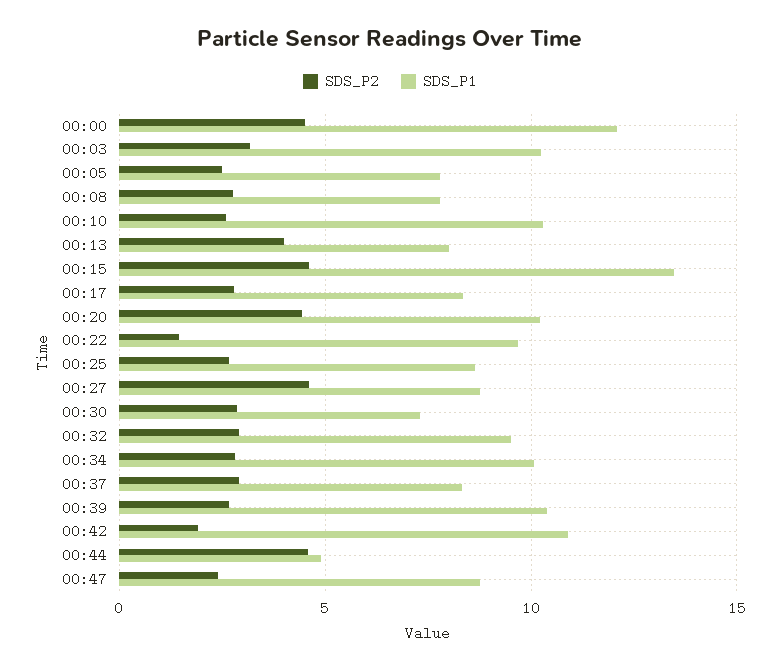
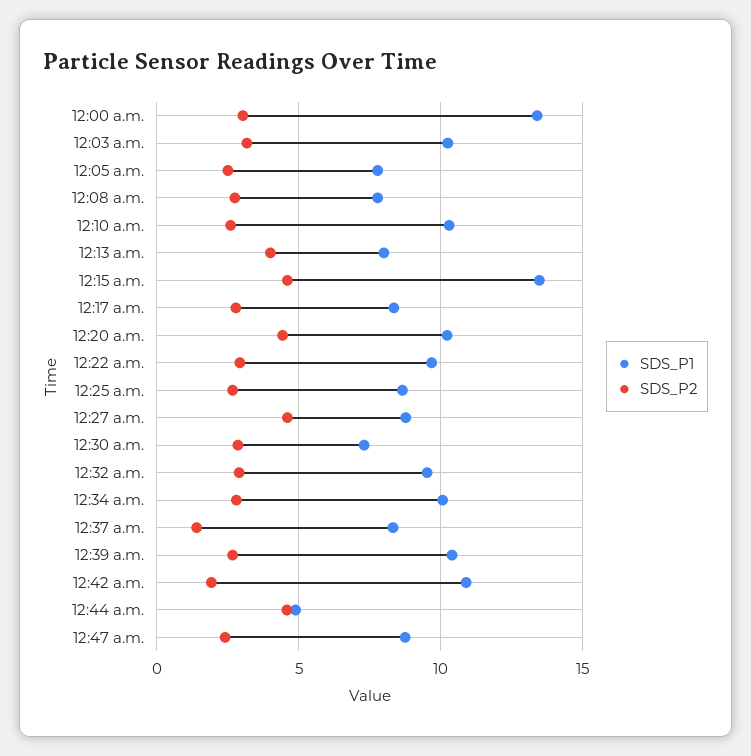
  {
    "SDS_P2": {
-     "00:00": 4.5,
+     "00:00": 3,
      "00:03": 3,
      "00:05": 2.5,
      "00:08": 3,
      "00:10": 2.5,
      "00:13": 4,
      "00:15": 4.5,
      "00:17": 3,
      "00:20": 4.5,
-     "00:22": 1.5,
+     "00:22": 3,
      "00:25": 2.5,
      "00:27": 4.5,
      "00:30": 3,
      "00:32": 3,
      "00:34": 3,
-     "00:37": 3,
+     "00:37": 1.5,
      "00:39": 2.5,
      "00:42": 2,
      "00:44": 4.5,
      "00:47": 2.5
    },
    "SDS_P1": {
-     "00:00": 12,
+     "00:00": 13.5,
      "00:03": 10.5,
      "00:05": 8,
      "00:08": 8,
      "00:10": 10.5,
      "00:13": 8,
      "00:15": 13.5,
      "00:17": 8.5,
      "00:20": 10,
      "00:22": 9.5,
      "00:25": 8.5,
      "00:27": 9,
      "00:30": 7.5,
      "00:32": 9.5,
      "00:34": 10,
      "00:37": 8.5,
      "00:39": 10.5,
      "00:42": 11,
      "00:44": 5,
      "00:47": 9
    }
  }

